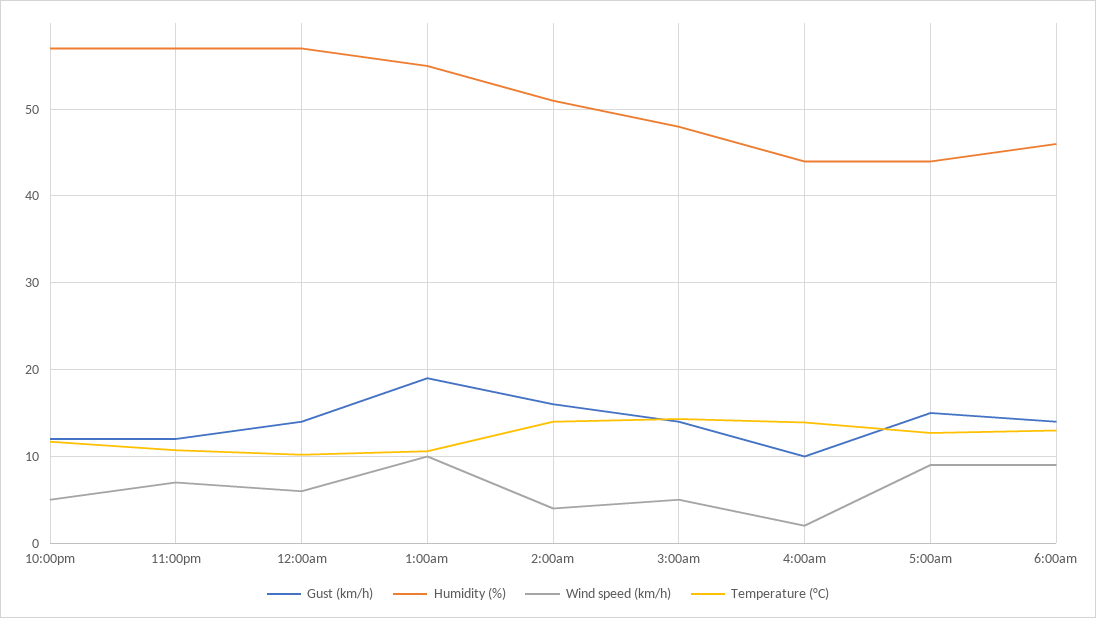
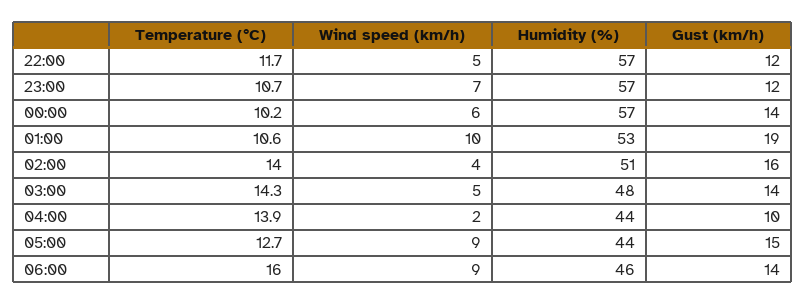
  {
    "Gust (km/h)": {
      "10:00pm": 12,
      "11:00pm": 12,
      "12:00am": 14,
      "1:00am": 19,
      "2:00am": 16,
      "3:00am": 14,
      "4:00am": 10,
      "5:00am": 15,
      "6:00am": 14
    },
    "Humidity (%)": {
      "10:00pm": 57,
      "11:00pm": 57,
      "12:00am": 57,
-     "1:00am": 55,
+     "1:00am": 53,
      "2:00am": 51,
      "3:00am": 48,
      "4:00am": 44,
      "5:00am": 44,
      "6:00am": 46
    },
    "Wind speed (km/h)": {
      "10:00pm": 5,
      "11:00pm": 7,
      "12:00am": 6,
      "1:00am": 10,
      "2:00am": 4,
      "3:00am": 5,
      "4:00am": 2,
      "5:00am": 9,
      "6:00am": 9
    },
    "Temperature (°C)": {
      "10:00pm": 11.7,
      "11:00pm": 10.7,
      "12:00am": 10.2,
      "1:00am": 10.6,
      "2:00am": 14,
      "3:00am": 14.3,
      "4:00am": 13.9,
      "5:00am": 12.7,
-     "6:00am": 13
+     "6:00am": 16
    }
  }

